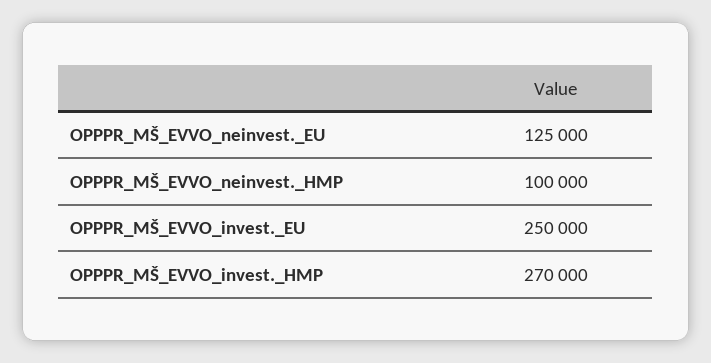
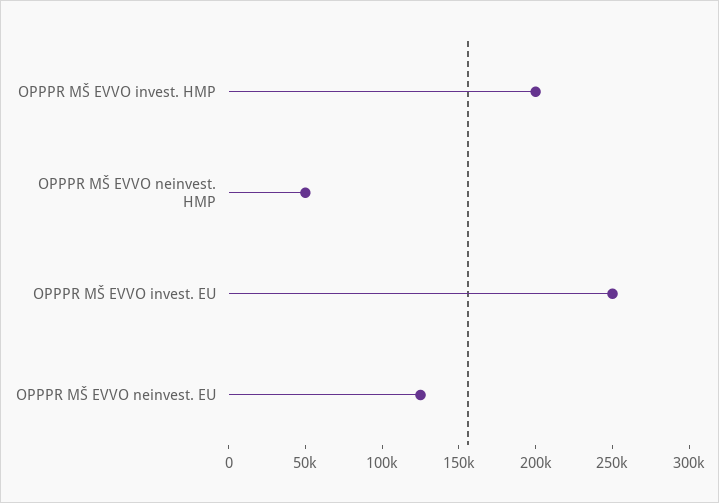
  {
    "OPPPR_MŠ_EVVO_neinvest._EU": 125000,
-   "OPPPR_MŠ_EVVO_neinvest._HMP": 100000,
+   "OPPPR_MŠ_EVVO_neinvest._HMP": 50000,
    "OPPPR_MŠ_EVVO_invest._EU": 250000,
-   "OPPPR_MŠ_EVVO_invest._HMP": 270000
+   "OPPPR_MŠ_EVVO_invest._HMP": 200000
  }

